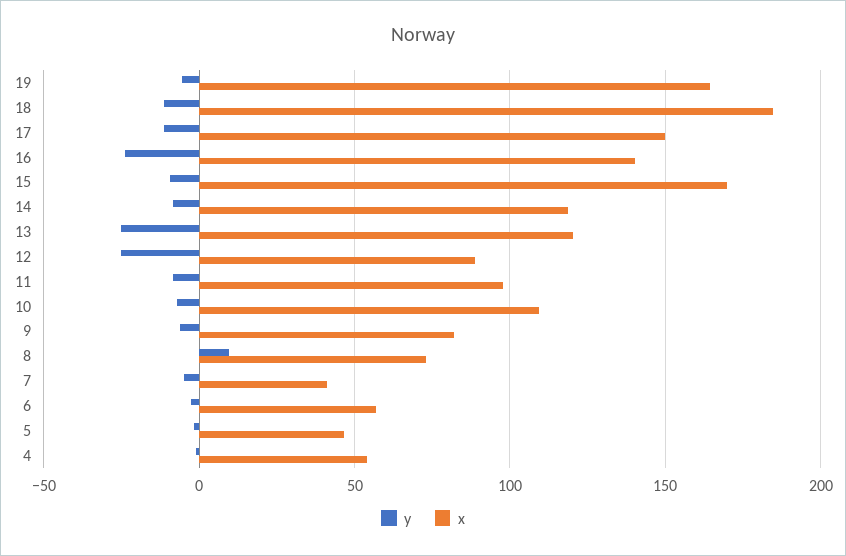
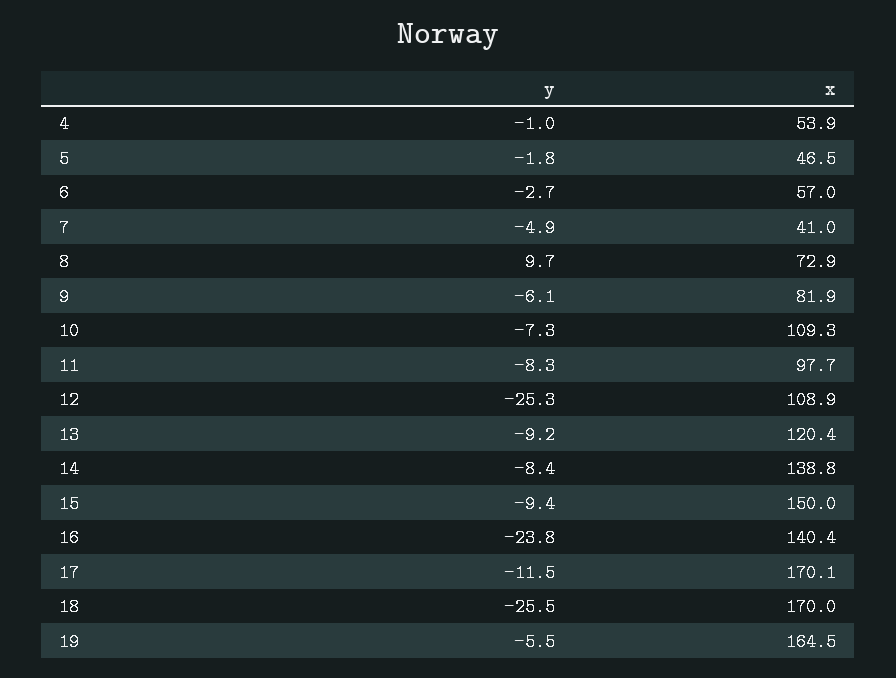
  {
    "y": {
      "19": -5.5,
-     "18": -10,
+     "18": -25.5,
      "17": -11.5,
      "16": -23.8,
      "15": -9.4,
      "14": -8.4,
-     "13": -25,
+     "13": -9.2,
      "12": -25.3,
      "11": -8.3,
      "10": -7.3,
      "9": -6.1,
      "8": 9.7,
      "7": -4.9,
      "6": -2.7,
      "5": -1.8,
      "4": -1
    },
    "x": {
      "19": 164.5,
-     "18": 185,
+     "18": 170,
-     "17": 150,
+     "17": 170.1,
      "16": 140.4,
-     "15": 170,
+     "15": 150,
-     "14": 120,
+     "14": 138.8,
      "13": 120.4,
-     "12": 90,
+     "12": 108.9,
      "11": 97.7,
      "10": 109.3,
      "9": 81.9,
      "8": 72.9,
      "7": 41,
      "6": 57,
      "5": 46.5,
      "4": 53.9
    }
  }

